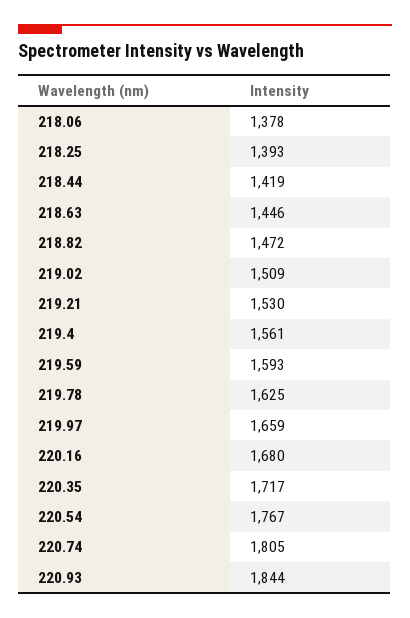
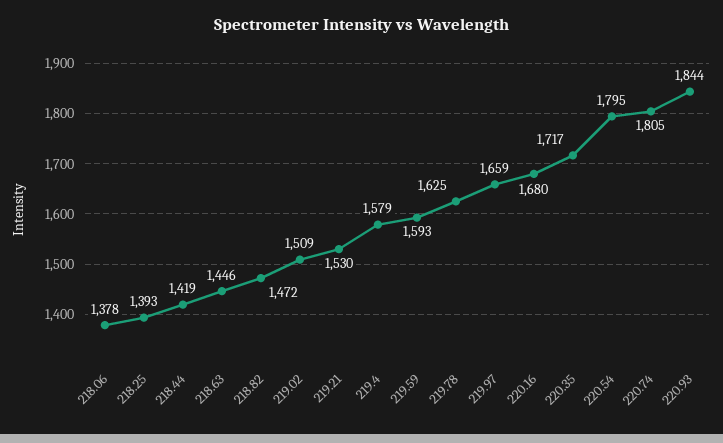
  {
    "218.06": 1378,
    "218.25": 1393,
    "218.44": 1419,
    "218.63": 1446,
    "218.82": 1472,
    "219.02": 1509,
    "219.21": 1530,
-   "219.4": 1561,
+   "219.4": 1579,
    "219.59": 1593,
    "219.78": 1625,
    "219.97": 1659,
    "220.16": 1680,
    "220.35": 1717,
-   "220.54": 1767,
+   "220.54": 1795,
    "220.74": 1805,
    "220.93": 1844
  }

